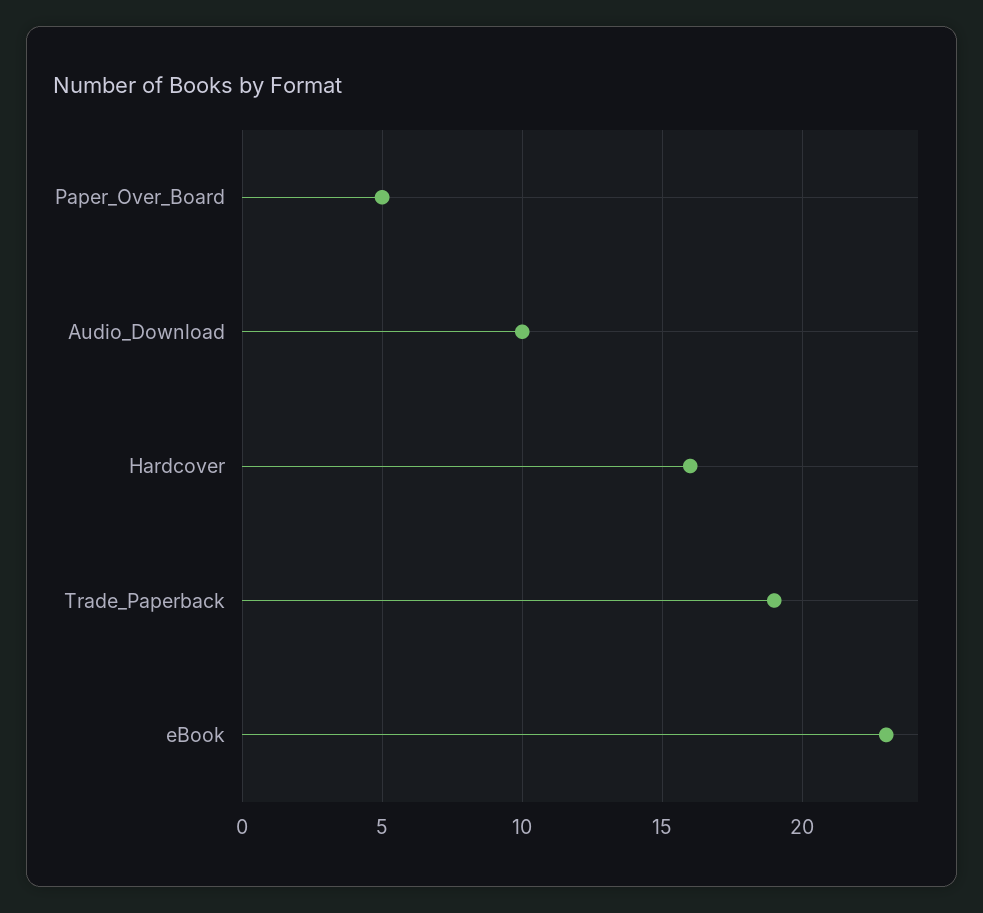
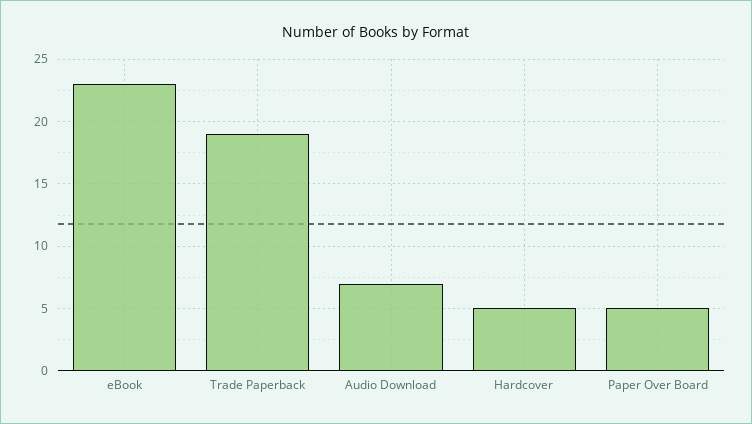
  {
    "Paper_Over_Board": 5,
-   "Audio_Download": 10,
+   "Audio_Download": 7,
-   "Hardcover": 16,
+   "Hardcover": 5,
    "Trade_Paperback": 19,
    "eBook": 23
  }

